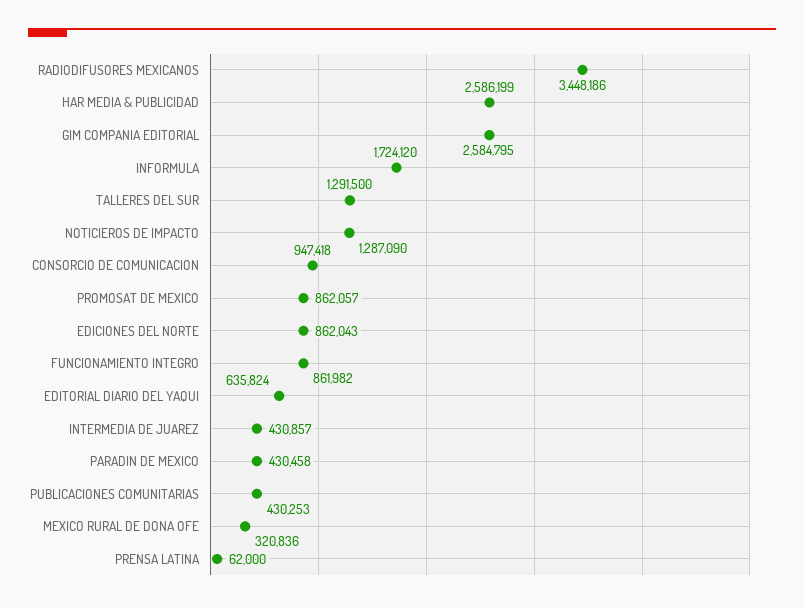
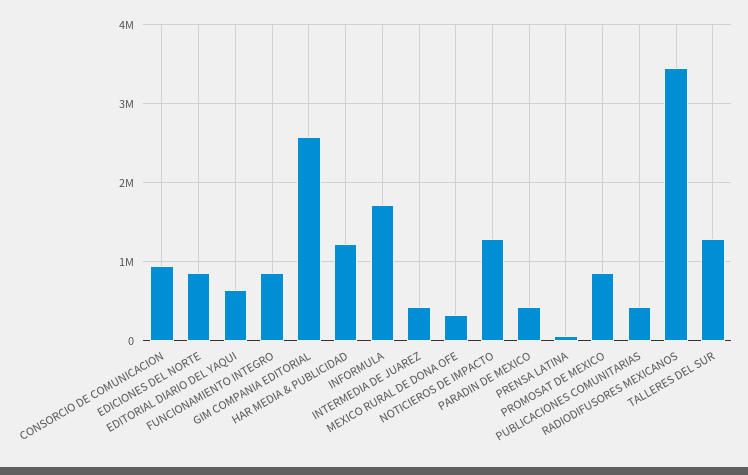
  {
    "RADIODIFUSORES MEXICANOS": 3448186,
-   "HAR MEDIA & PUBLICIDAD": 2586199,
+   "HAR MEDIA & PUBLICIDAD": 1200000,
    "GIM COMPANIA EDITORIAL": 2584795,
    "INFORMULA": 1724120,
    "TALLERES DEL SUR": 1291500,
    "NOTICIEROS DE IMPACTO": 1287090,
    "CONSORCIO DE COMUNICACION": 947418,
    "PROMOSAT DE MEXICO": 862057,
    "EDICIONES DEL NORTE": 862043,
    "FUNCIONAMIENTO INTEGRO": 861982,
    "EDITORIAL DIARIO DEL YAQUI": 635824,
    "INTERMEDIA DE JUAREZ": 430857,
    "PARADIN DE MEXICO": 430458,
    "PUBLICACIONES COMUNITARIAS": 430253,
    "MEXICO RURAL DE DONA OFE": 320836,
    "PRENSA LATINA": 62000
  }

